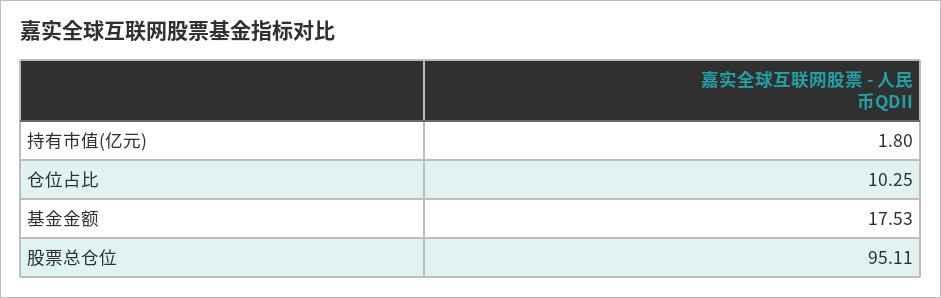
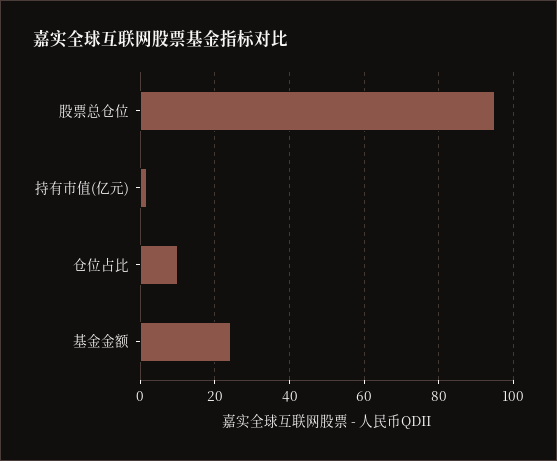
  {
    "持有市值(亿元)": 1.8,
    "仓位占比": 10.25,
-   "基金金额": 17.53,
+   "基金金额": 24,
    "股票总仓位": 95.11
  }

